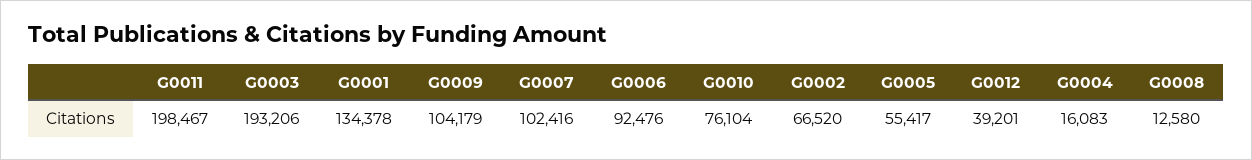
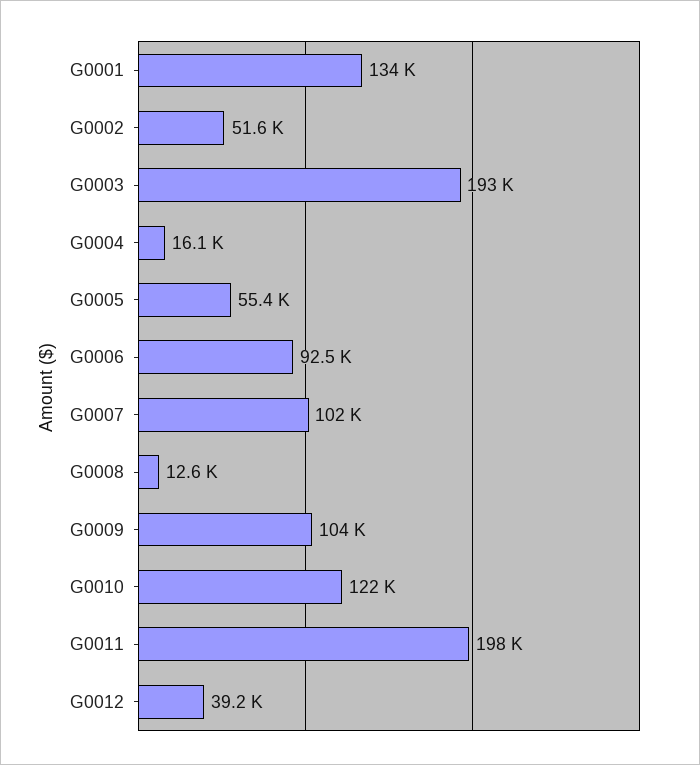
  {
    "G0011": 198467,
    "G0003": 193206,
    "G0001": 134378,
    "G0009": 104179,
    "G0007": 102416,
    "G0006": 92476,
-   "G0010": 76104,
+   "G0010": 122000,
-   "G0002": 66520,
+   "G0002": 51600,
    "G0005": 55417,
    "G0012": 39201,
    "G0004": 16083,
    "G0008": 12580
  }

